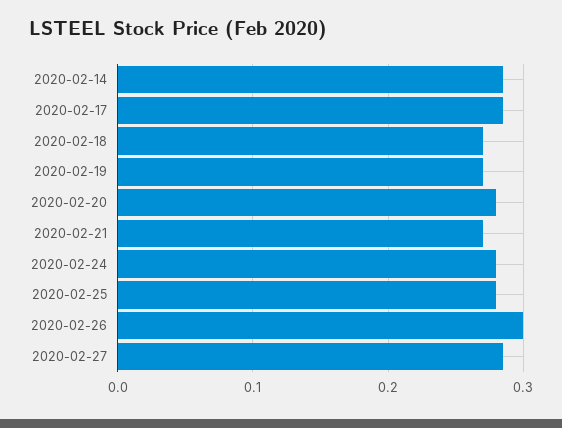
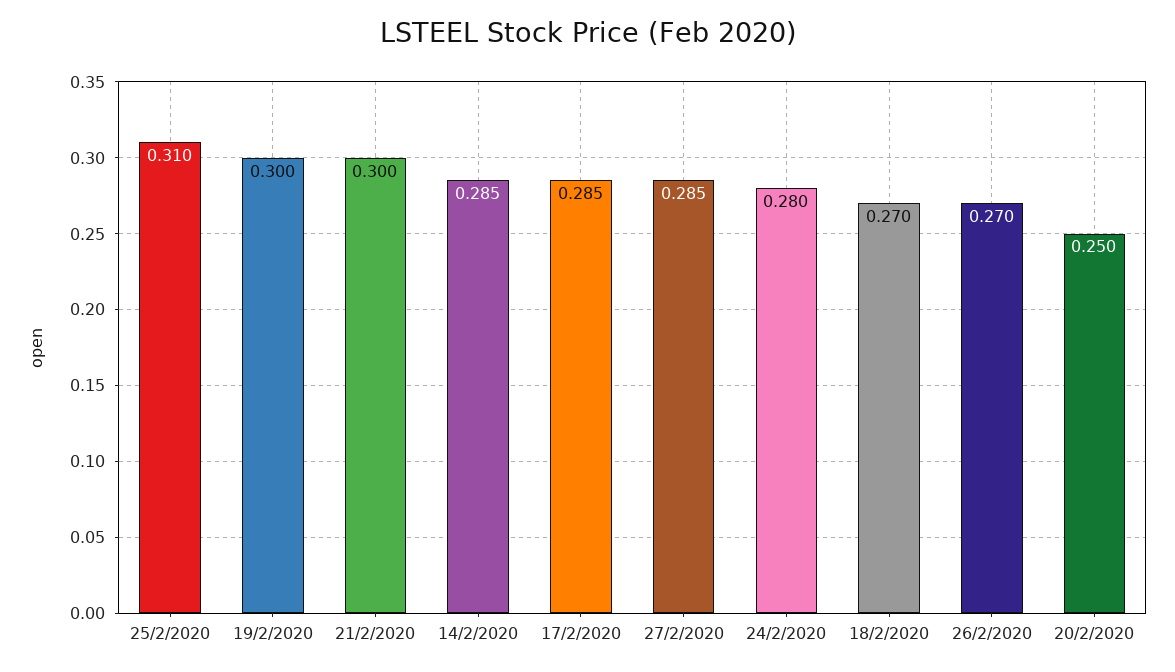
  {
    "2020-02-14": 0.285,
    "2020-02-17": 0.285,
    "2020-02-18": 0.27,
-   "2020-02-19": 0.27,
+   "2020-02-19": 0.3,
-   "2020-02-20": 0.28,
+   "2020-02-20": 0.25,
-   "2020-02-21": 0.27,
+   "2020-02-21": 0.3,
    "2020-02-24": 0.28,
-   "2020-02-25": 0.28,
+   "2020-02-25": 0.31,
-   "2020-02-26": 0.3,
+   "2020-02-26": 0.27,
    "2020-02-27": 0.285
  }

